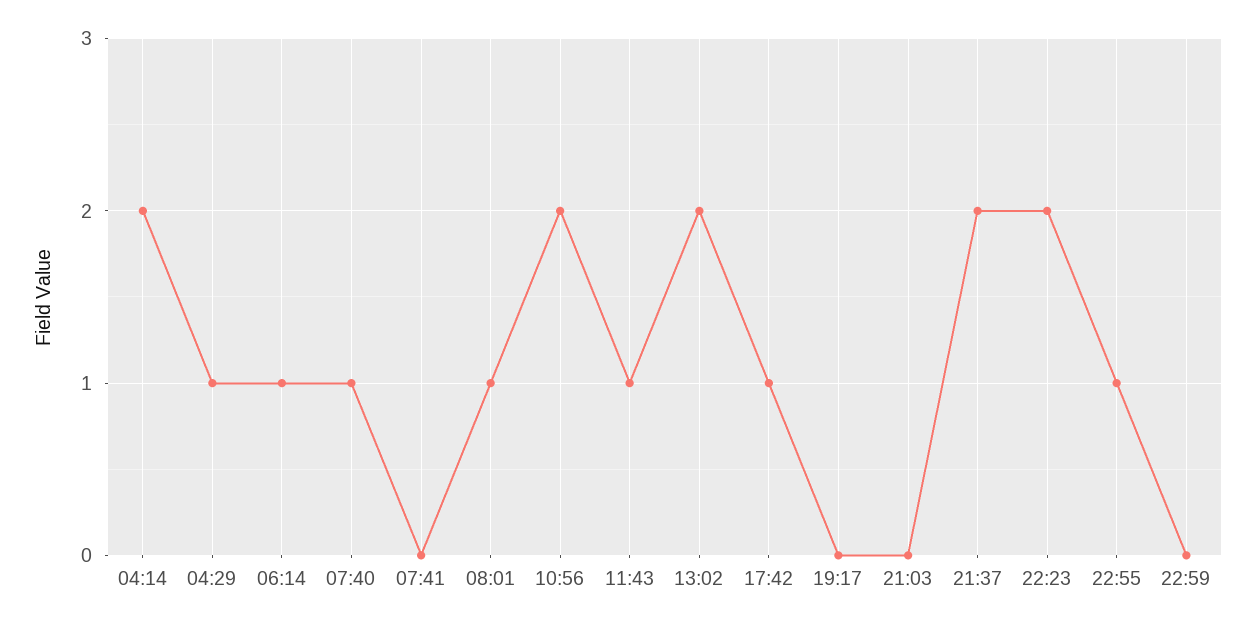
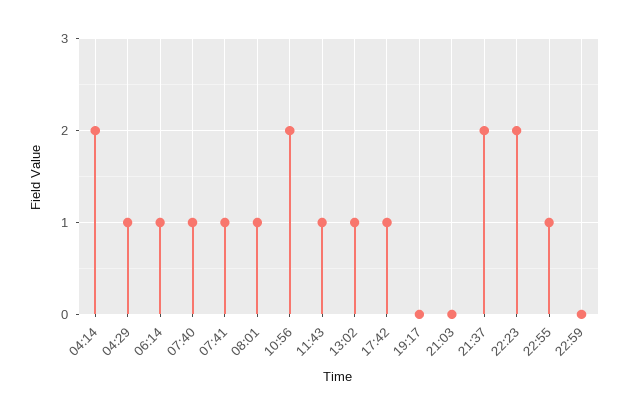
  {
    "04:14": 2,
    "04:29": 1,
    "06:14": 1,
    "07:40": 1,
-   "07:41": 0,
+   "07:41": 1,
    "08:01": 1,
    "10:56": 2,
    "11:43": 1,
-   "13:02": 2,
+   "13:02": 1,
    "17:42": 1,
    "19:17": 0,
    "21:03": 0,
    "21:37": 2,
    "22:23": 2,
    "22:55": 1,
    "22:59": 0
  }

